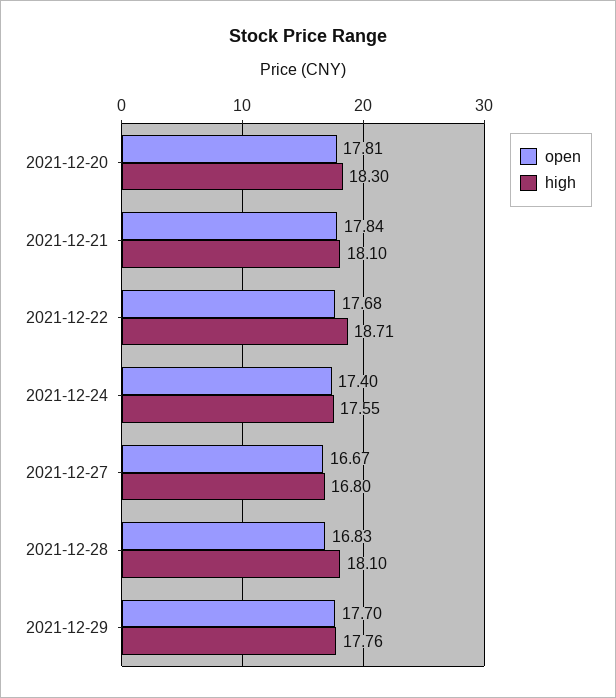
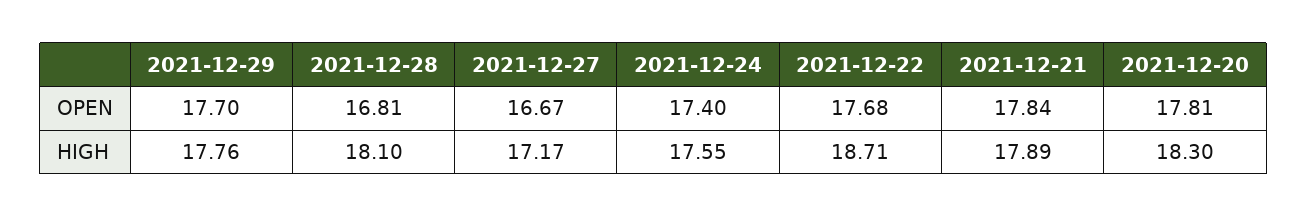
  {
    "open": {
      "2021-12-20": 17.81,
      "2021-12-21": 17.84,
      "2021-12-22": 17.68,
      "2021-12-24": 17.4,
      "2021-12-27": 16.67,
-     "2021-12-28": 16.83,
+     "2021-12-28": 16.81,
      "2021-12-29": 17.7
    },
    "high": {
      "2021-12-20": 18.3,
-     "2021-12-21": 18.1,
+     "2021-12-21": 17.89,
      "2021-12-22": 18.71,
      "2021-12-24": 17.55,
-     "2021-12-27": 16.8,
+     "2021-12-27": 17.17,
      "2021-12-28": 18.1,
      "2021-12-29": 17.76
    }
  }

